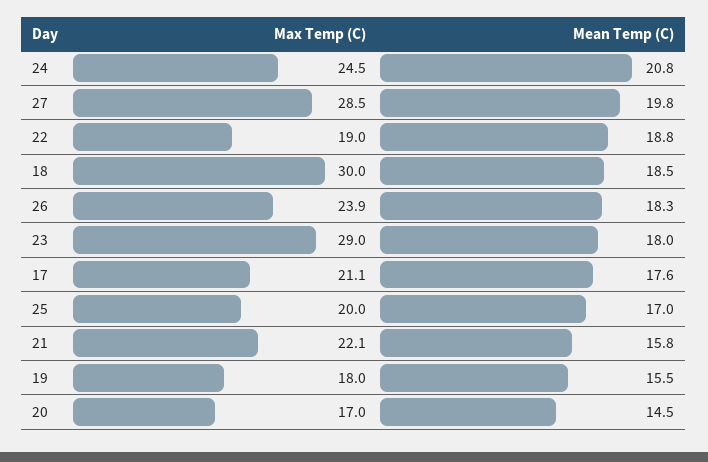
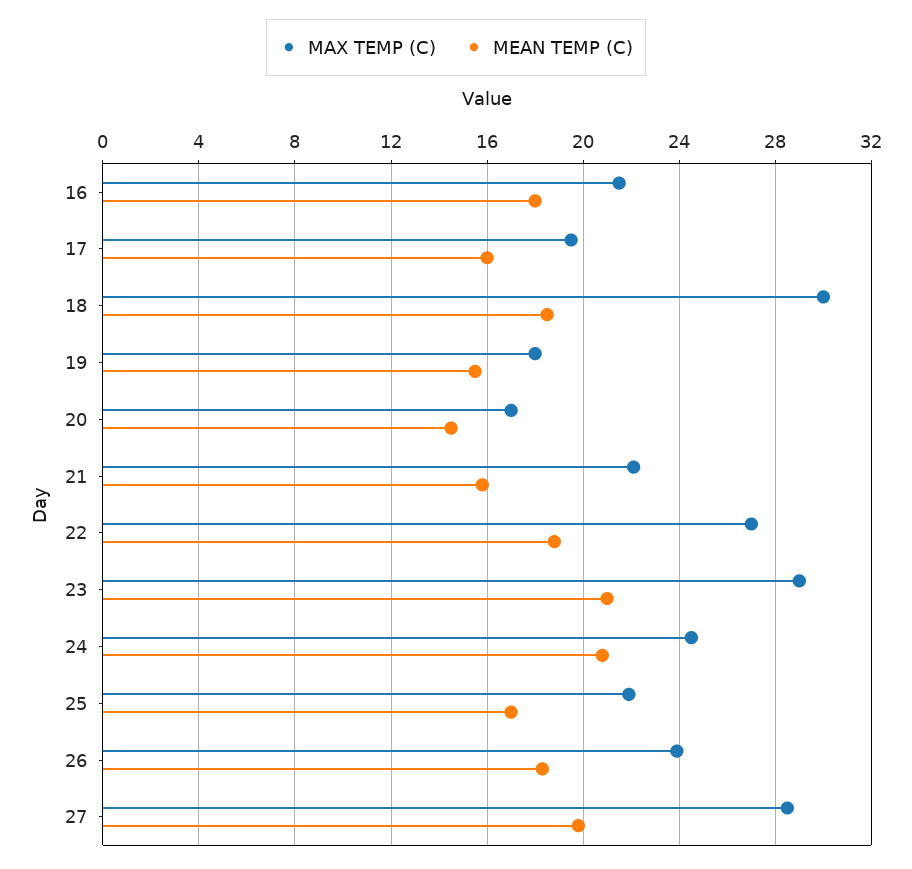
  {
    "Max Temp (C)": {
      "24": 24.5,
      "27": 28.5,
-     "22": 19,
+     "22": 27,
      "18": 30,
      "26": 23.9,
      "23": 29,
-     "17": 21.1,
+     "17": 19.5,
-     "25": 20,
+     "25": 22,
      "21": 22.1,
      "19": 18,
-     "20": 17
+     "20": 17,
+     "16": 21.5
    },
    "Mean Temp (C)": {
      "24": 20.8,
      "27": 19.8,
      "22": 18.8,
      "18": 18.5,
      "26": 18.3,
-     "23": 18,
+     "23": 21,
-     "17": 17.6,
+     "17": 16,
      "25": 17,
      "21": 15.8,
      "19": 15.5,
-     "20": 14.5
+     "20": 14.5,
+     "16": 18
    }
  }

